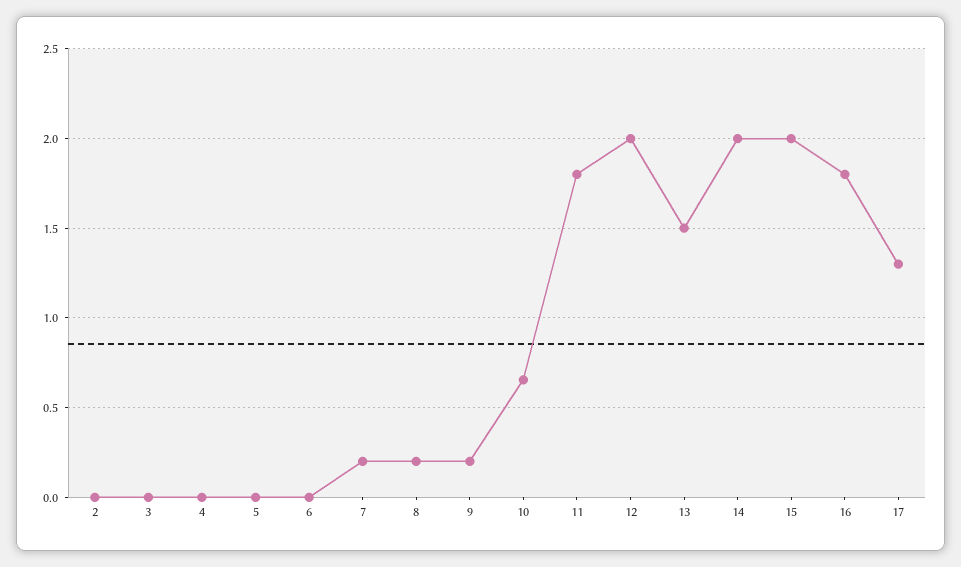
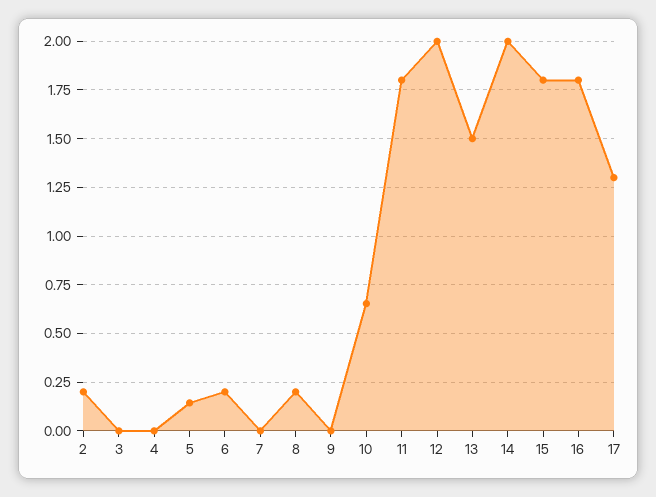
  {
-   "2": 0,
+   "2": 0.2,
    "3": 0,
    "4": 0,
-   "5": 0,
+   "5": 0.15,
-   "6": 0,
+   "6": 0.2,
-   "7": 0.2,
+   "7": 0,
    "8": 0.2,
-   "9": 0.2,
+   "9": 0,
    "10": 0.65,
    "11": 1.8,
    "12": 2,
    "13": 1.5,
    "14": 2,
-   "15": 2,
+   "15": 1.8,
    "16": 1.8,
    "17": 1.3
  }

